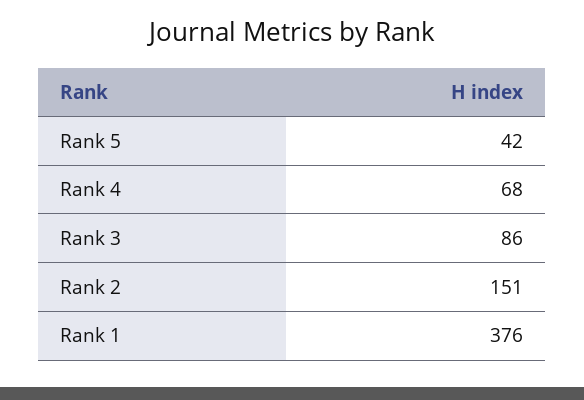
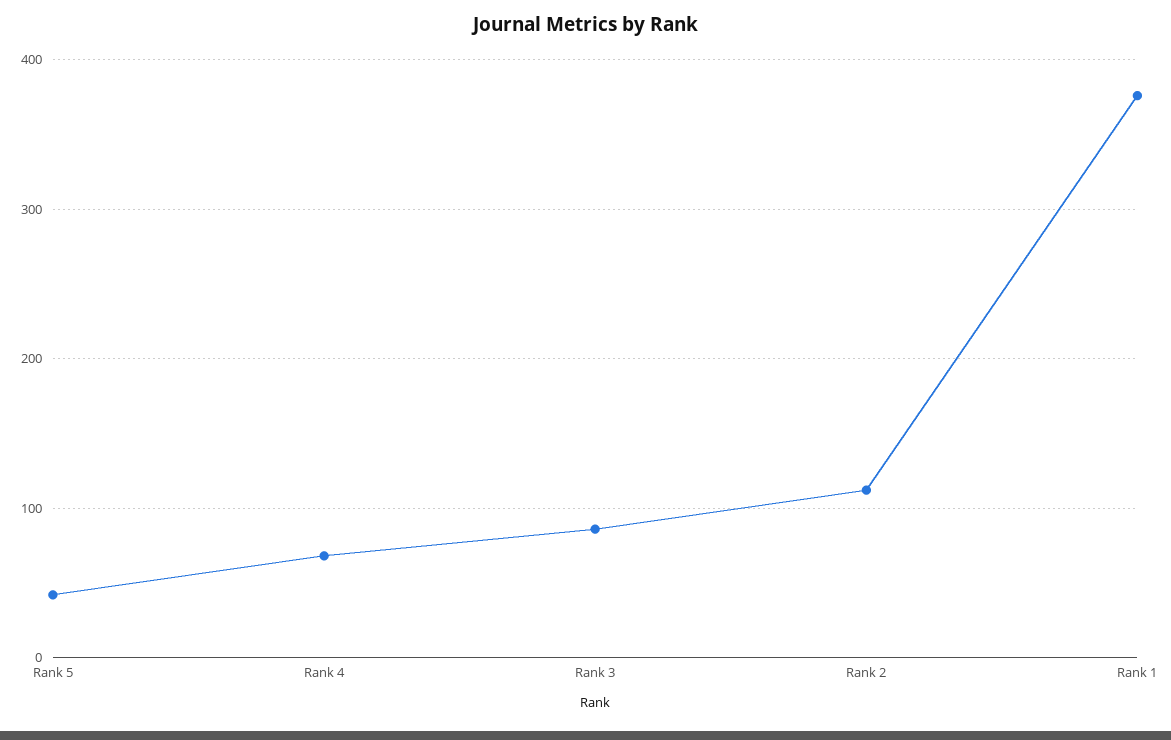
  {
    "Rank 5": 42,
    "Rank 4": 68,
    "Rank 3": 86,
-   "Rank 2": 151,
+   "Rank 2": 110,
    "Rank 1": 376
  }

